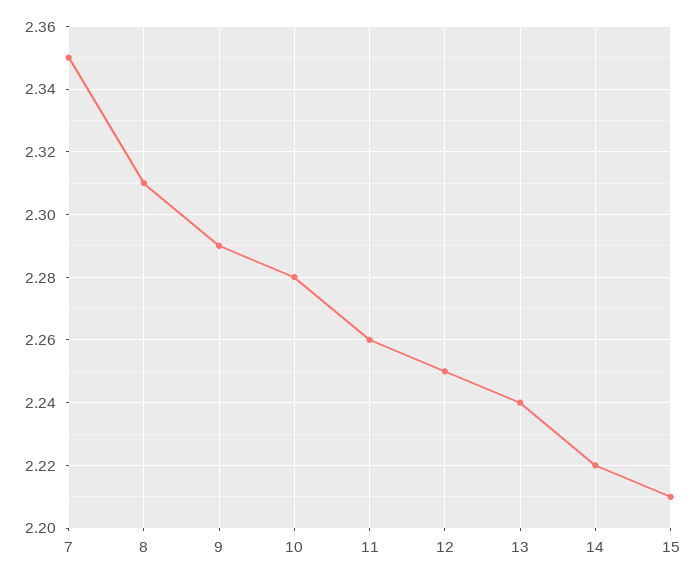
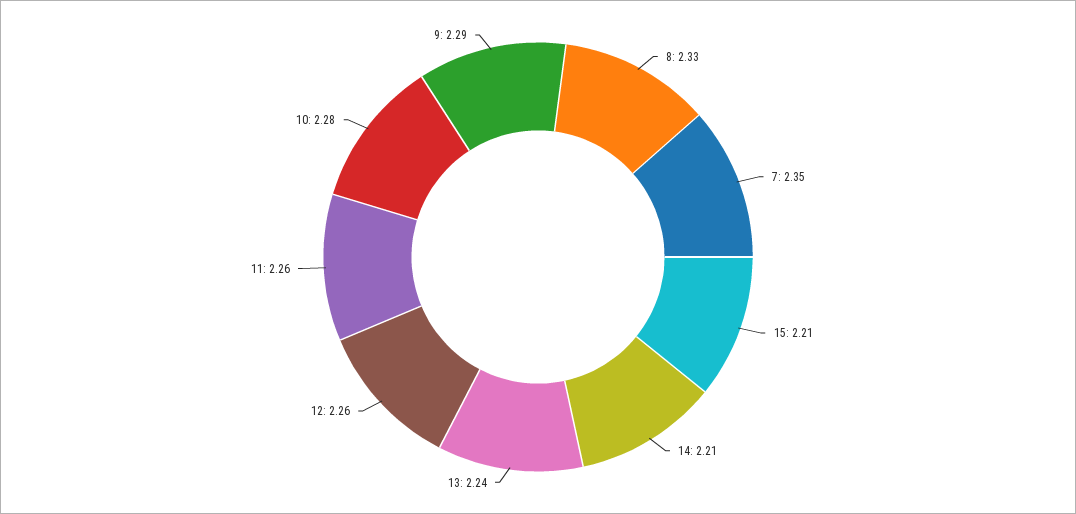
  {
    "7": 2.35,
-   "8": 2.31,
+   "8": 2.33,
    "9": 2.29,
    "10": 2.28,
    "11": 2.26,
-   "12": 2.25,
+   "12": 2.26,
    "13": 2.24,
-   "14": 2.22,
+   "14": 2.21,
    "15": 2.21
  }

